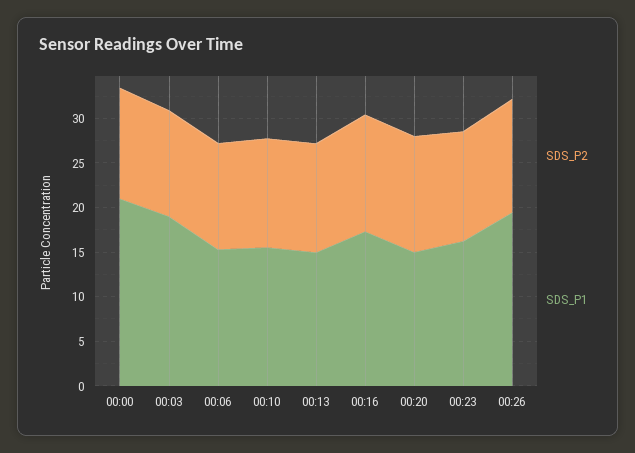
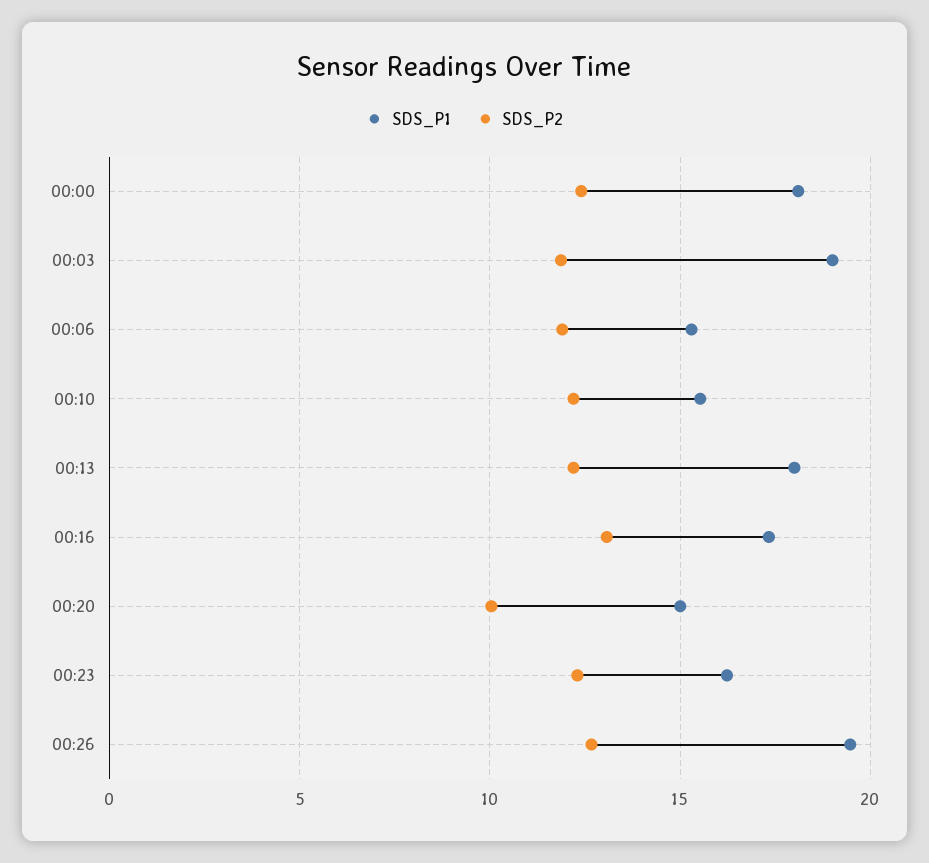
  {
    "SDS_P2": {
      "00:00": 12.5,
      "00:03": 12,
      "00:06": 12,
      "00:10": 12,
      "00:13": 12,
      "00:16": 13,
-     "00:20": 13,
+     "00:20": 10,
      "00:23": 12.5,
      "00:26": 12.5
    },
    "SDS_P1": {
-     "00:00": 21,
+     "00:00": 18,
      "00:03": 19,
      "00:06": 15.5,
      "00:10": 15.5,
-     "00:13": 15,
+     "00:13": 18,
      "00:16": 17.5,
      "00:20": 15,
      "00:23": 16,
      "00:26": 19.5
    }
  }

